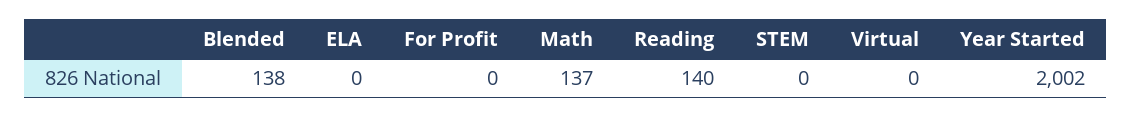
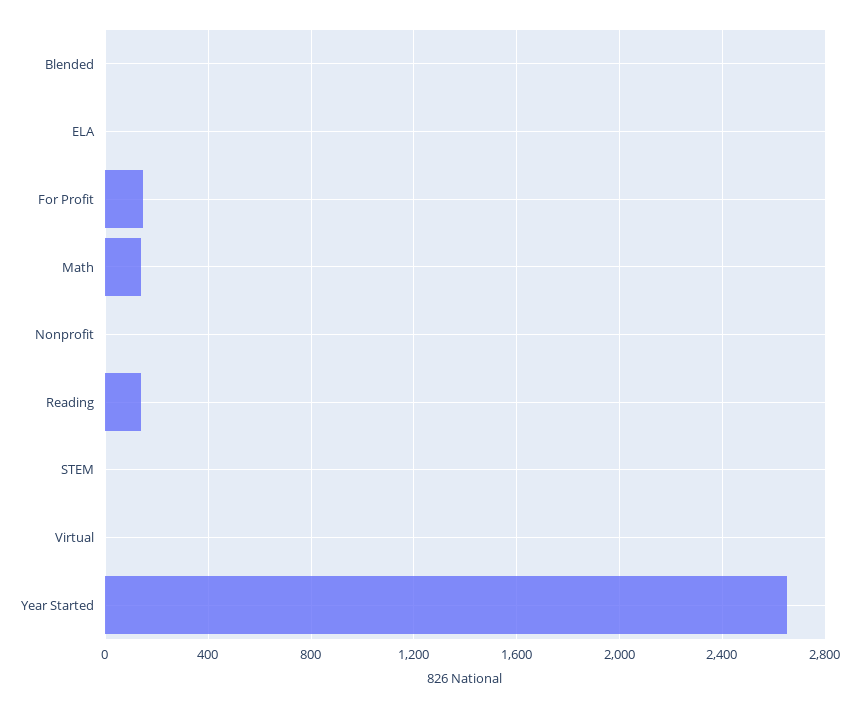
  {
-   "Blended": 138,
+   "Blended": 0,
    "ELA": 0,
-   "For Profit": 0,
+   "For Profit": 150,
    "Math": 137,
    "Reading": 140,
    "STEM": 0,
    "Virtual": 0,
-   "Year Started": 2002
+   "Year Started": 2650,
+   "Nonprofit": 0
  }

